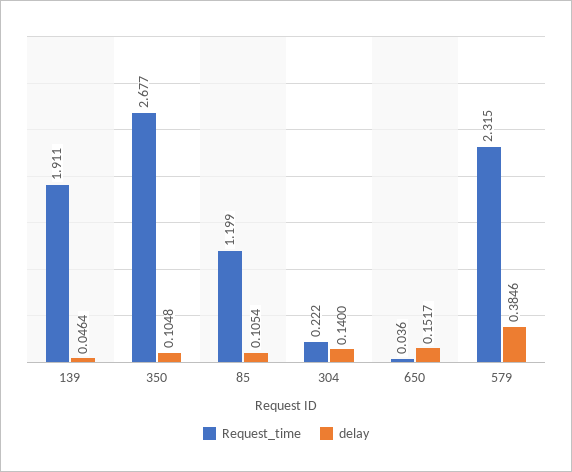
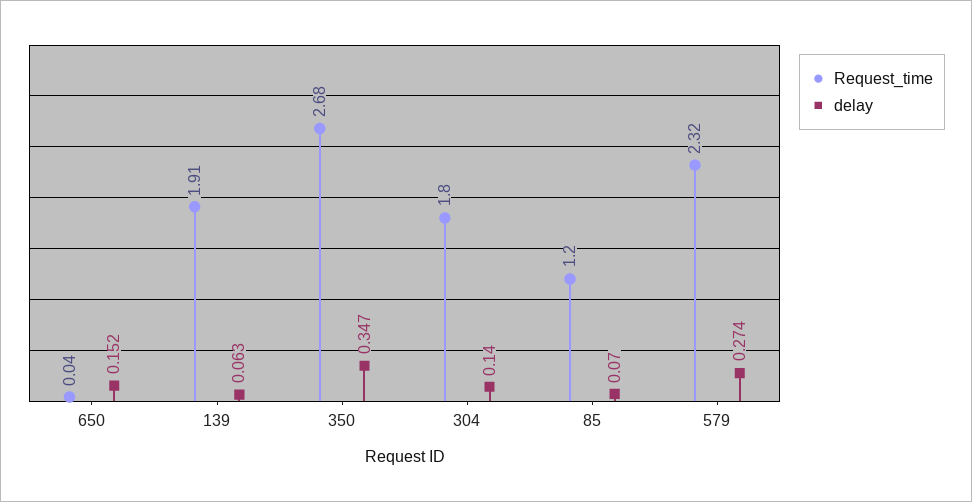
  {
    "Request_time": {
      "139": 1.911,
      "350": 2.677,
      "85": 1.199,
-     "304": 0.222,
+     "304": 1.8,
      "650": 0.036,
      "579": 2.315
    },
    "delay": {
-     "139": 0.0464,
+     "139": 0.063,
-     "350": 0.1048,
+     "350": 0.347,
-     "85": 0.1054,
+     "85": 0.07,
      "304": 0.14,
      "650": 0.1517,
-     "579": 0.3846
+     "579": 0.274
    }
  }

